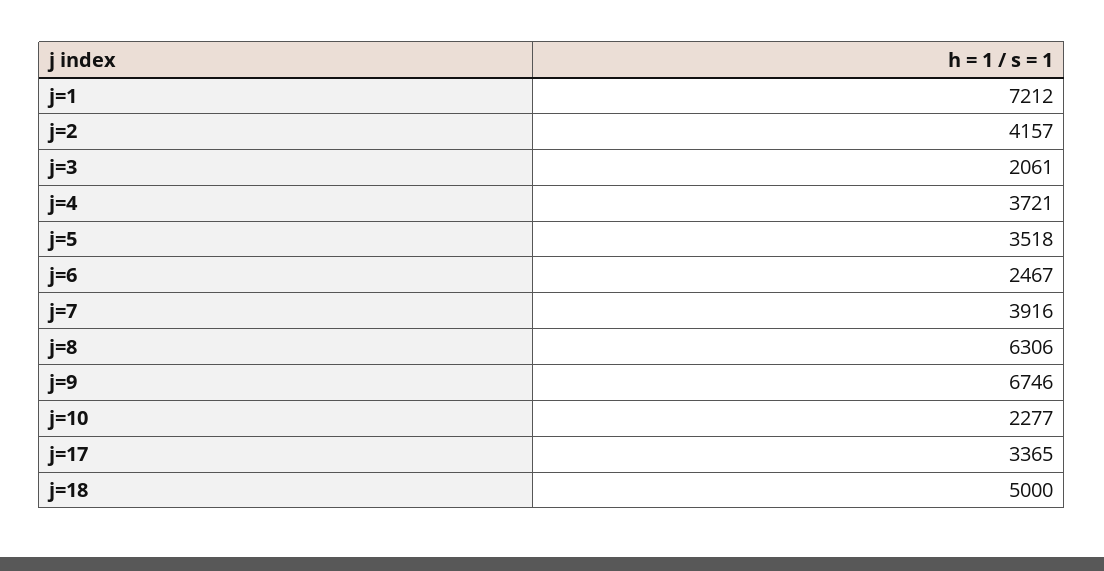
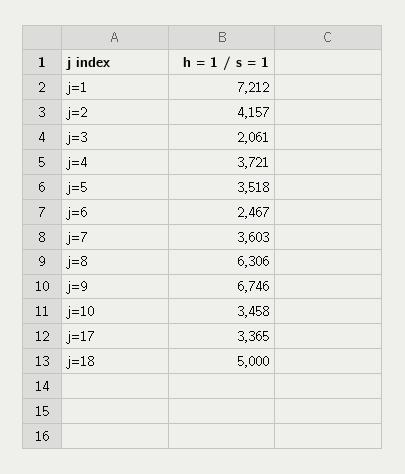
  {
    "j=1": 7212,
    "j=2": 4157,
    "j=3": 2061,
    "j=4": 3721,
    "j=5": 3518,
    "j=6": 2467,
-   "j=7": 3916,
+   "j=7": 3603,
    "j=8": 6306,
    "j=9": 6746,
-   "j=10": 2277,
+   "j=10": 3458,
    "j=17": 3365,
    "j=18": 5000
  }

